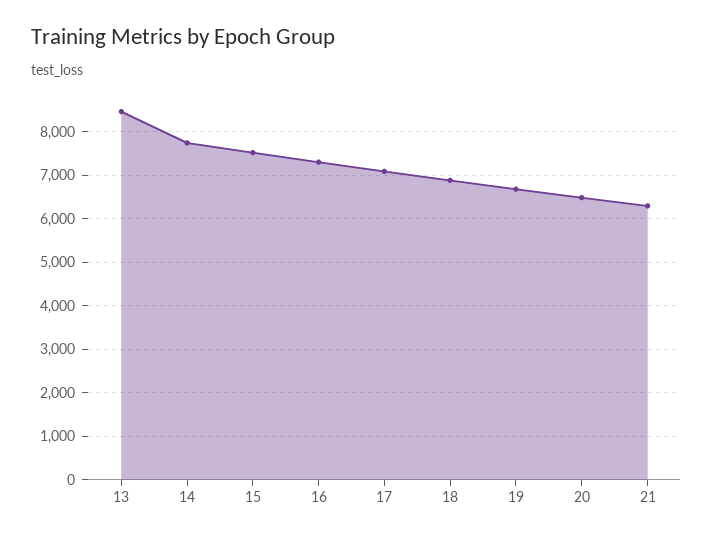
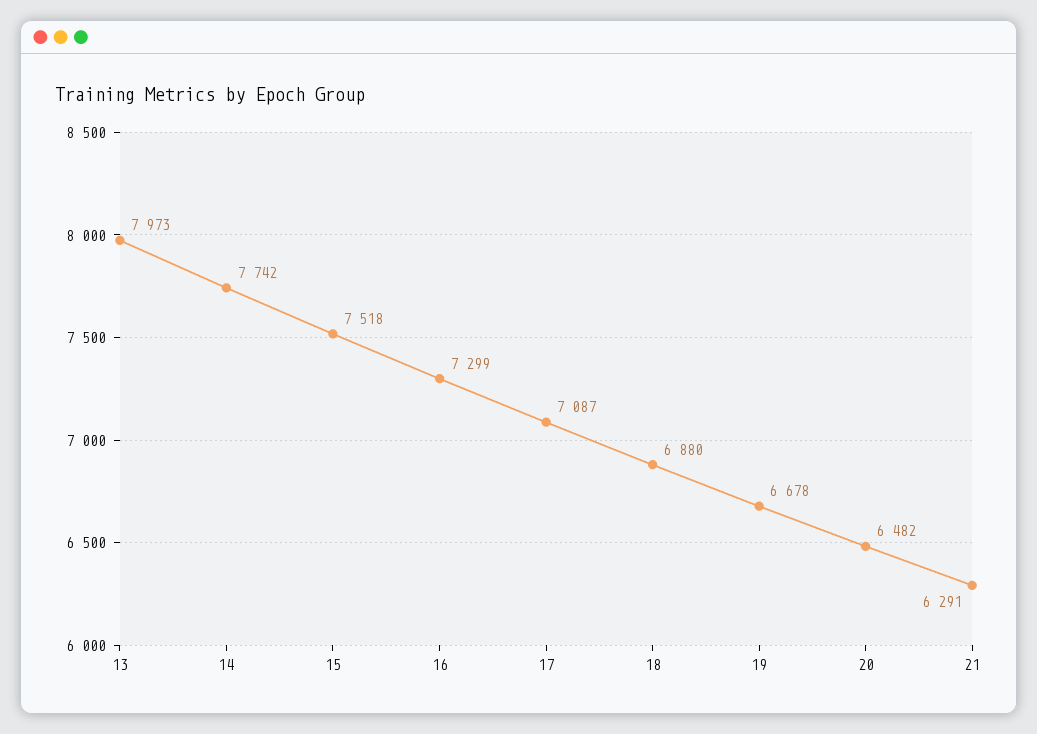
  {
-   "13": 8400,
+   "13": 7973,
    "14": 7742,
    "15": 7518,
    "16": 7299,
    "17": 7087,
    "18": 6880,
    "19": 6678,
    "20": 6482,
    "21": 6291
  }

